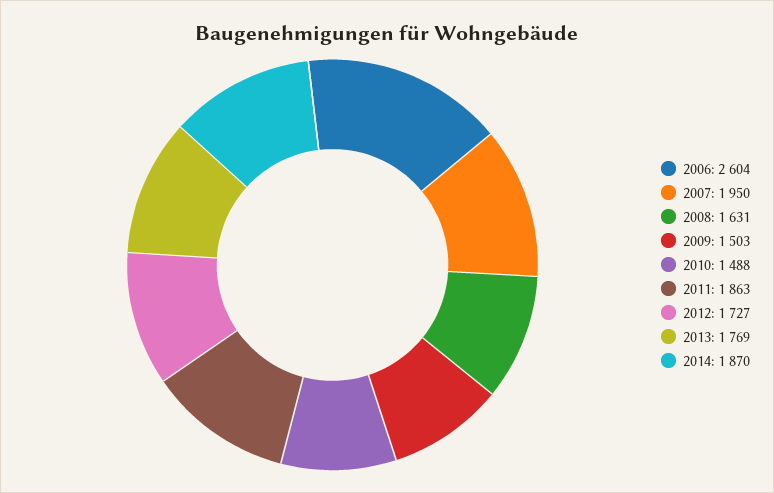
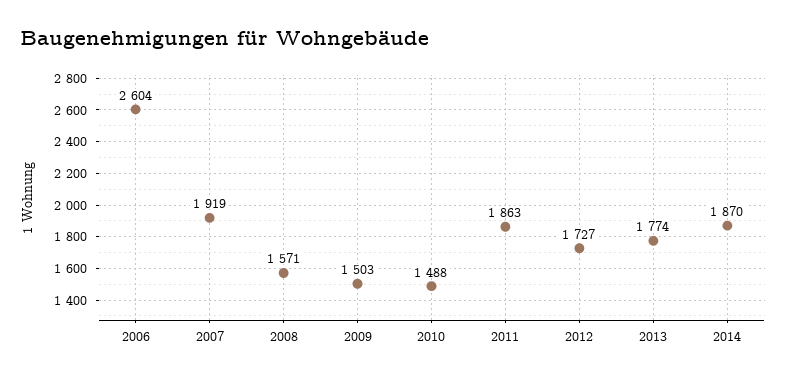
  {
    "2006": 2604,
-   "2007": 1950,
+   "2007": 1919,
-   "2008": 1631,
+   "2008": 1571,
    "2009": 1503,
    "2010": 1488,
    "2011": 1863,
    "2012": 1727,
-   "2013": 1769,
+   "2013": 1774,
    "2014": 1870
  }

